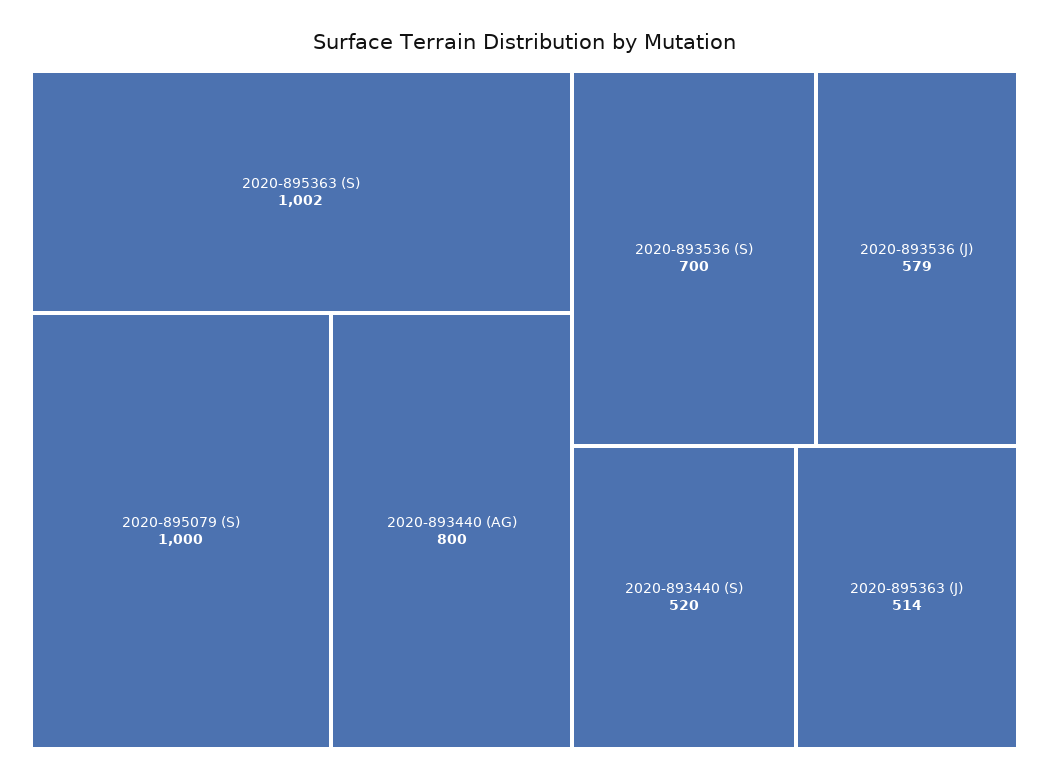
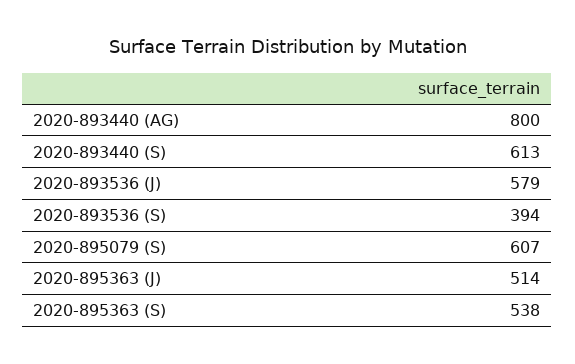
  {
-   "2020-895363 (S)": 1002,
+   "2020-895363 (S)": 538,
-   "2020-895079 (S)": 1000,
+   "2020-895079 (S)": 607,
    "2020-893440 (AG)": 800,
-   "2020-893536 (S)": 700,
+   "2020-893536 (S)": 394,
    "2020-893536 (J)": 579,
-   "2020-893440 (S)": 520,
+   "2020-893440 (S)": 613,
    "2020-895363 (J)": 514
  }

